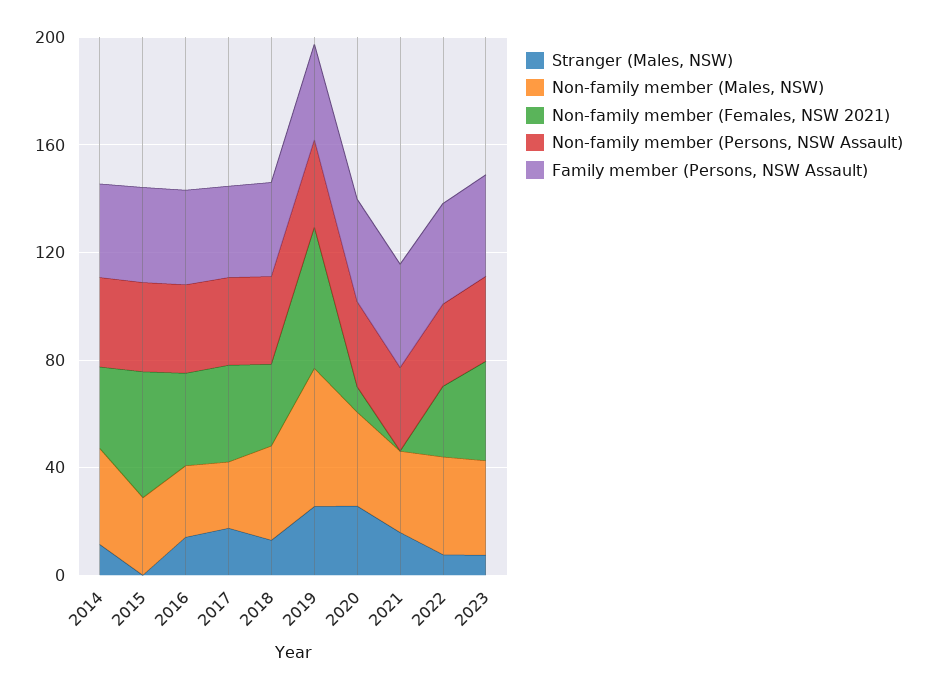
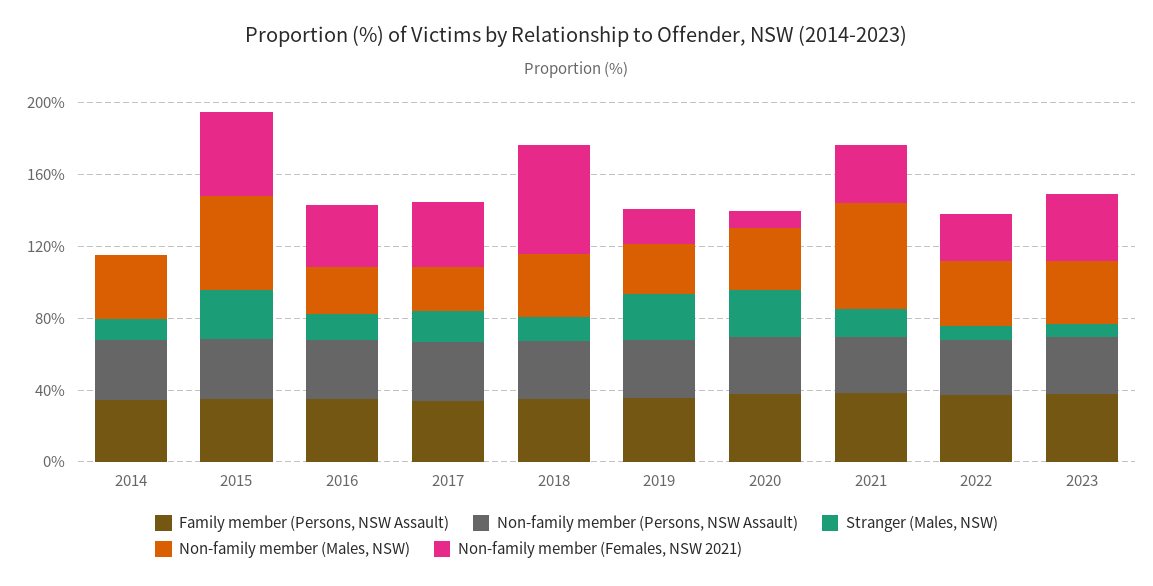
  {
    "Stranger (Males, NSW)": {
      "2014": 10,
-     "2015": 0,
+     "2015": 30,
      "2016": 10,
      "2017": 20,
      "2018": 10,
      "2019": 30,
      "2020": 30,
      "2021": 20,
      "2022": 10,
      "2023": 10
    },
    "Non-family member (Males, NSW)": {
      "2014": 40,
-     "2015": 30,
+     "2015": 50,
      "2016": 30,
      "2017": 20,
      "2018": 40,
-     "2019": 50,
+     "2019": 30,
      "2020": 30,
-     "2021": 30,
+     "2021": 60,
      "2022": 40,
      "2023": 40
    },
    "Non-family member (Females, NSW 2021)": {
-     "2014": 30,
+     "2014": 0,
      "2015": 50,
      "2016": 30,
      "2017": 40,
-     "2018": 30,
+     "2018": 60,
-     "2019": 50,
+     "2019": 20,
      "2020": 10,
-     "2021": 0,
+     "2021": 30,
      "2022": 30,
      "2023": 40
    },
    "Non-family member (Persons, NSW Assault)": {
      "2014": 30,
      "2015": 30,
      "2016": 30,
      "2017": 30,
      "2018": 30,
      "2019": 30,
      "2020": 30,
      "2021": 30,
      "2022": 30,
      "2023": 30
    },
    "Family member (Persons, NSW Assault)": {
      "2014": 30,
      "2015": 40,
      "2016": 40,
      "2017": 30,
      "2018": 40,
      "2019": 40,
      "2020": 40,
      "2021": 40,
      "2022": 40,
      "2023": 40
    }
  }

